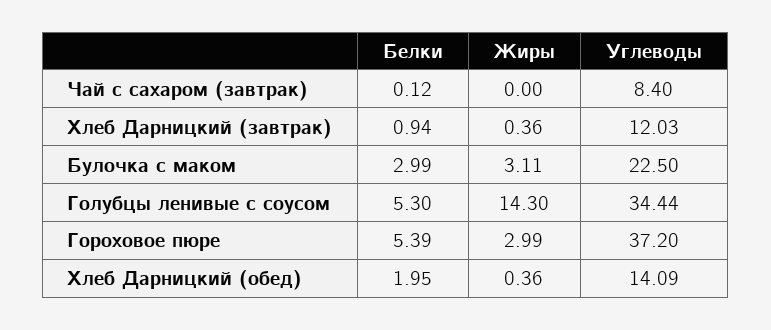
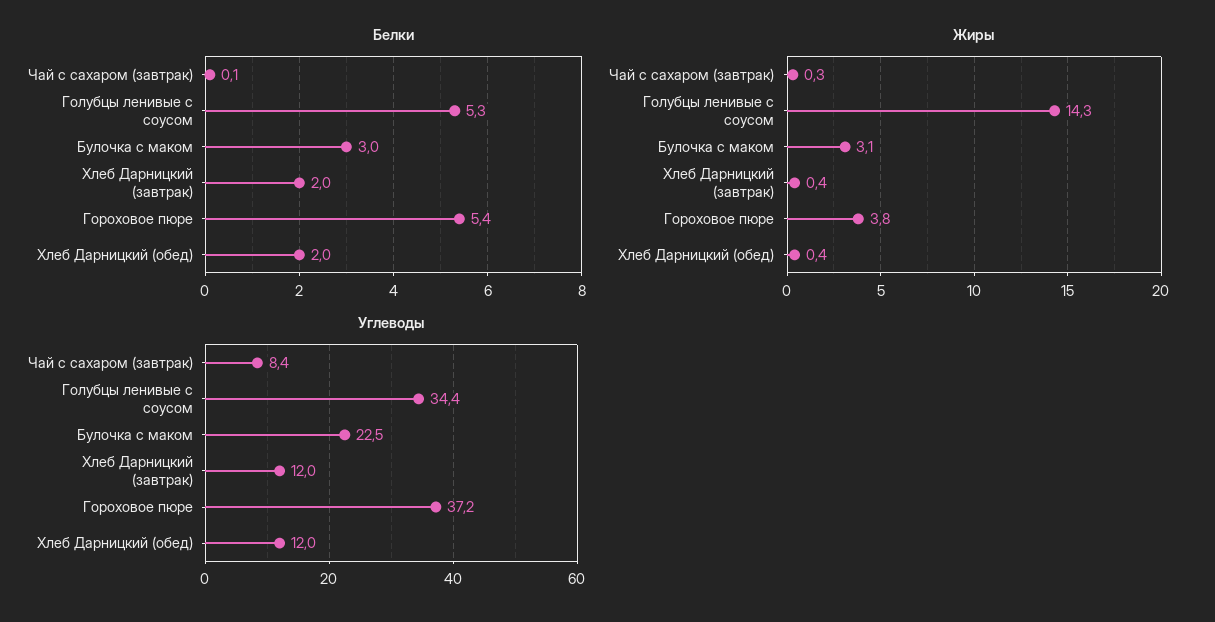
  {
    "Белки": {
      "Чай с сахаром (завтрак)": 0.12,
-     "Хлеб Дарницкий (завтрак)": 0.94,
+     "Хлеб Дарницкий (завтрак)": 2,
      "Булочка с маком": 2.99,
      "Голубцы ленивые с соусом": 5.3,
      "Гороховое пюре": 5.39,
      "Хлеб Дарницкий (обед)": 1.95
    },
    "Жиры": {
-     "Чай с сахаром (завтрак)": 0,
+     "Чай с сахаром (завтрак)": 0.3,
      "Хлеб Дарницкий (завтрак)": 0.36,
      "Булочка с маком": 3.11,
      "Голубцы ленивые с соусом": 14.3,
-     "Гороховое пюре": 2.99,
+     "Гороховое пюре": 3.8,
      "Хлеб Дарницкий (обед)": 0.36
    },
    "Углеводы": {
      "Чай с сахаром (завтрак)": 8.4,
      "Хлеб Дарницкий (завтрак)": 12.03,
      "Булочка с маком": 22.5,
      "Голубцы ленивые с соусом": 34.44,
      "Гороховое пюре": 37.2,
-     "Хлеб Дарницкий (обед)": 14.09
+     "Хлеб Дарницкий (обед)": 12
    }
  }

